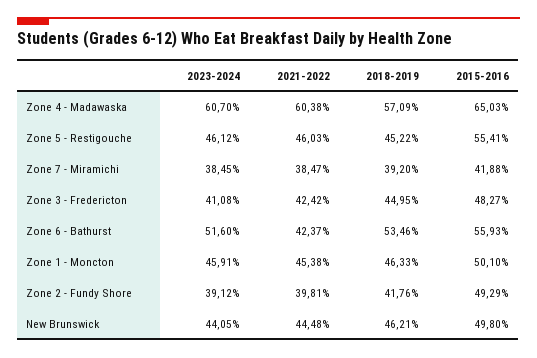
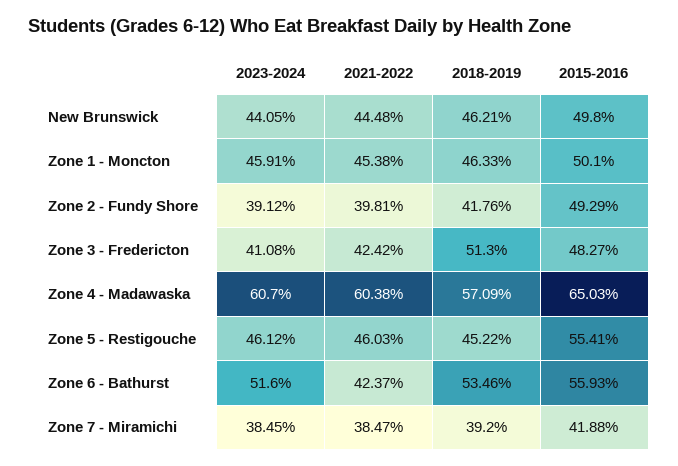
  {
    "2023-2024": {
      "Zone 4 - Madawaska": 60.7,
      "Zone 5 - Restigouche": 46.12,
      "Zone 7 - Miramichi": 38.45,
      "Zone 3 - Fredericton": 41.08,
      "Zone 6 - Bathurst": 51.6,
      "Zone 1 - Moncton": 45.91,
      "Zone 2 - Fundy Shore": 39.12,
      "New Brunswick": 44.05
    },
    "2021-2022": {
      "Zone 4 - Madawaska": 60.38,
      "Zone 5 - Restigouche": 46.03,
      "Zone 7 - Miramichi": 38.47,
      "Zone 3 - Fredericton": 42.42,
      "Zone 6 - Bathurst": 42.37,
      "Zone 1 - Moncton": 45.38,
      "Zone 2 - Fundy Shore": 39.81,
      "New Brunswick": 44.48
    },
    "2018-2019": {
      "Zone 4 - Madawaska": 57.09,
      "Zone 5 - Restigouche": 45.22,
      "Zone 7 - Miramichi": 39.2,
-     "Zone 3 - Fredericton": 44.95,
+     "Zone 3 - Fredericton": 51.3,
      "Zone 6 - Bathurst": 53.46,
      "Zone 1 - Moncton": 46.33,
      "Zone 2 - Fundy Shore": 41.76,
      "New Brunswick": 46.21
    },
    "2015-2016": {
      "Zone 4 - Madawaska": 65.03,
      "Zone 5 - Restigouche": 55.41,
      "Zone 7 - Miramichi": 41.88,
      "Zone 3 - Fredericton": 48.27,
      "Zone 6 - Bathurst": 55.93,
      "Zone 1 - Moncton": 50.1,
      "Zone 2 - Fundy Shore": 49.29,
      "New Brunswick": 49.8
    }
  }

